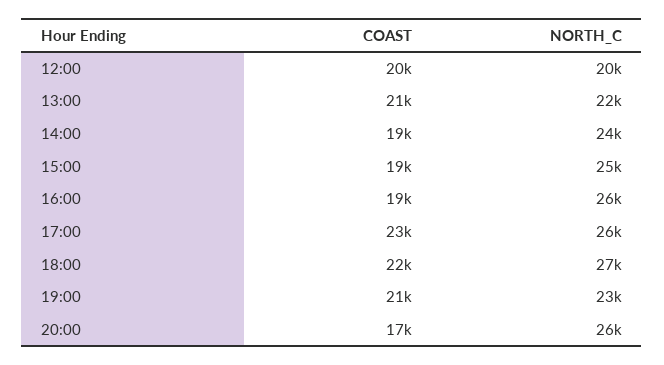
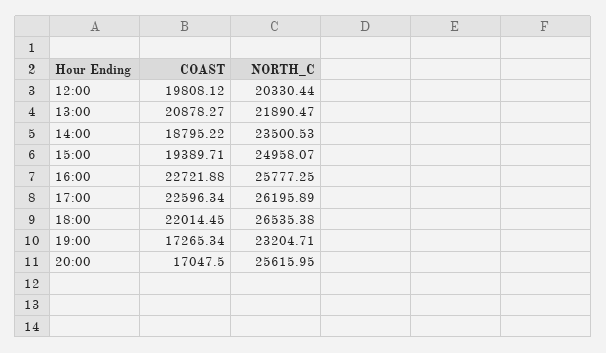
  {
    "COAST": {
      "12:00": 19808.12,
      "13:00": 20878.27,
      "14:00": 18795.22,
      "15:00": 19389.71,
-     "16:00": 19000,
+     "16:00": 22721.88,
      "17:00": 22596.34,
      "18:00": 22014.45,
-     "19:00": 21000,
+     "19:00": 17265.34,
      "20:00": 17047.5
    },
    "NORTH_C": {
      "12:00": 20330.44,
      "13:00": 21890.47,
      "14:00": 23500.53,
      "15:00": 24958.07,
      "16:00": 25777.25,
      "17:00": 26195.89,
      "18:00": 26535.38,
      "19:00": 23204.71,
      "20:00": 25615.95
    }
  }

